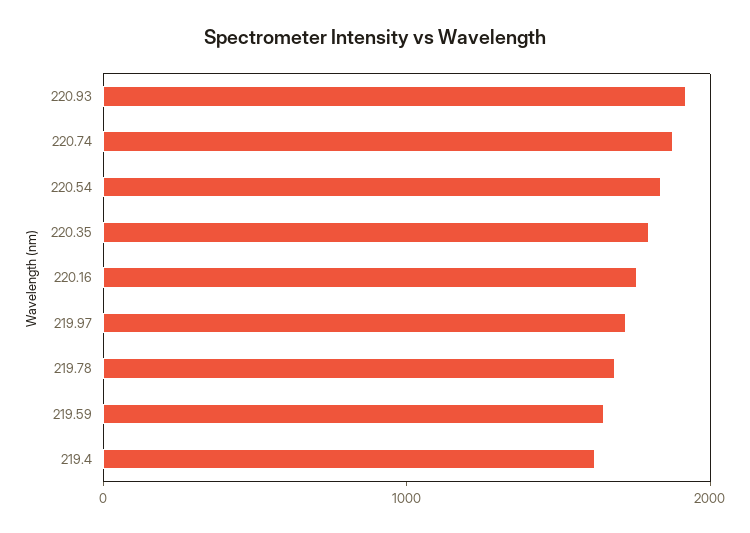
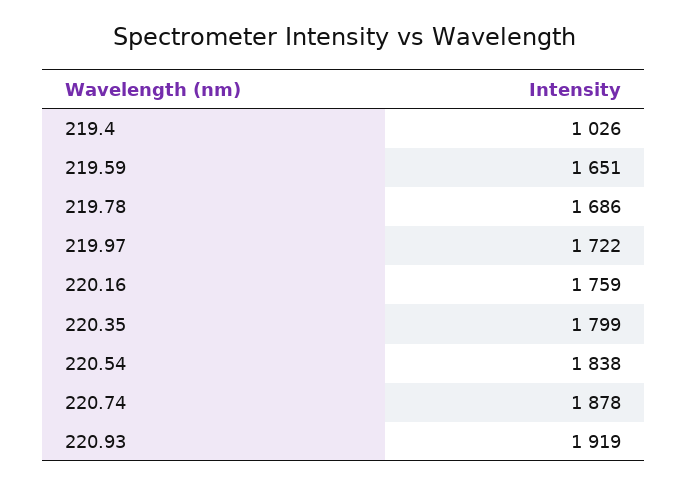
  {
    "220.93": 1919,
    "220.74": 1878,
    "220.54": 1838,
    "220.35": 1799,
    "220.16": 1759,
    "219.97": 1722,
    "219.78": 1686,
    "219.59": 1651,
-   "219.4": 1600
+   "219.4": 1026
  }

